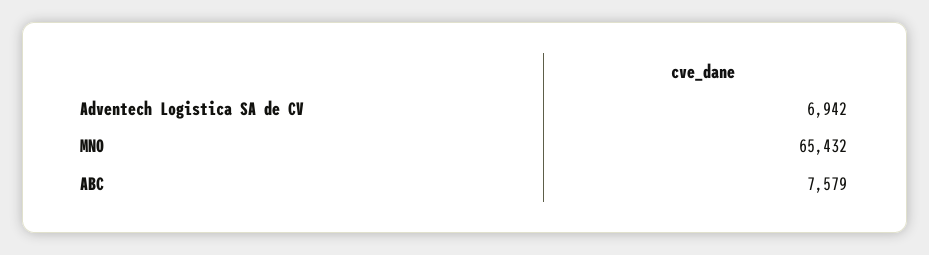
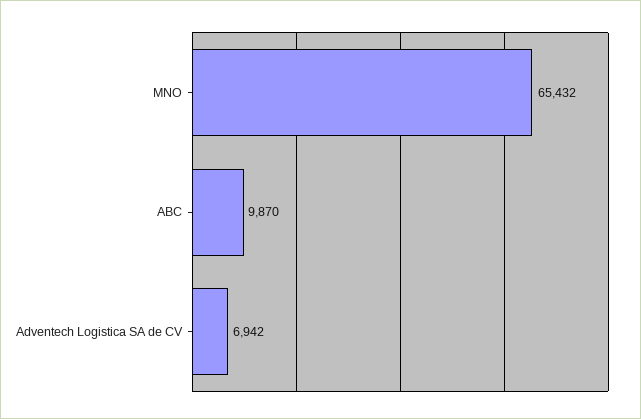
  {
    "Adventech Logistica SA de CV": 6942,
    "MNO": 65432,
-   "ABC": 7579
+   "ABC": 9870
  }

